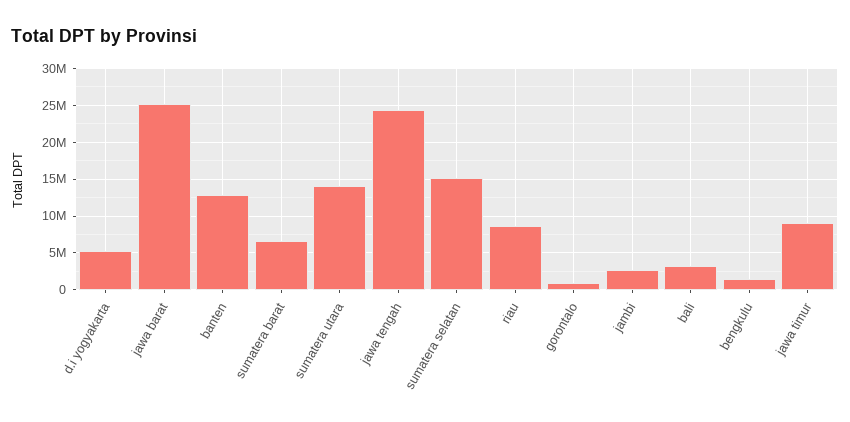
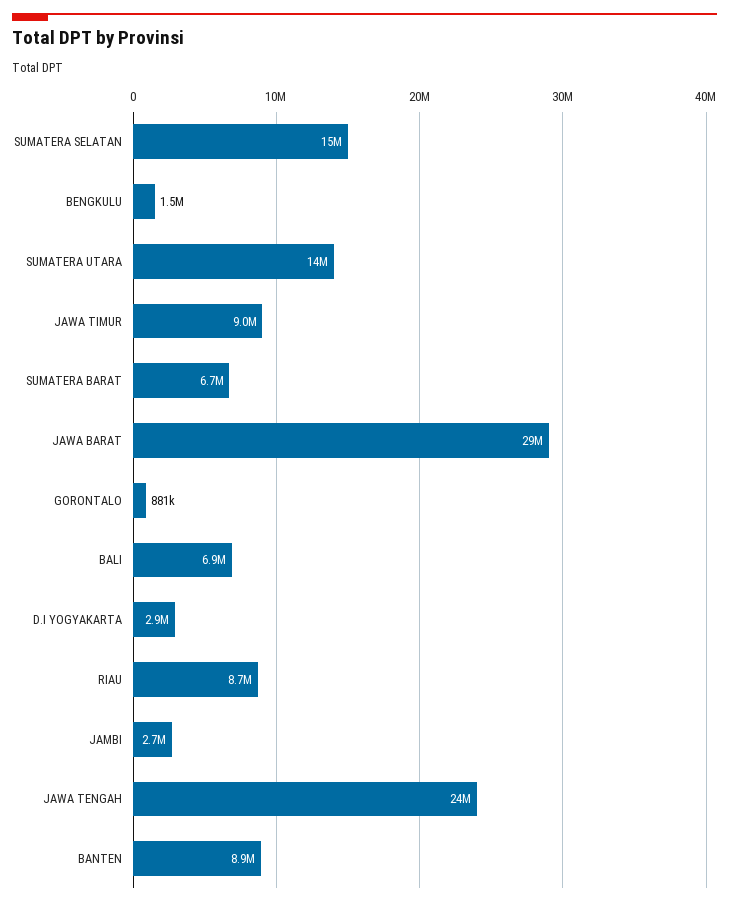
  {
-   "d.i yogyakarta": 5000000,
+   "d.i yogyakarta": 2900000,
-   "jawa barat": 25000000,
+   "jawa barat": 29000000,
-   "banten": 13000000,
+   "banten": 8900000,
    "sumatera barat": 6700000,
    "sumatera utara": 14000000,
    "jawa tengah": 24000000,
    "sumatera selatan": 15000000,
    "riau": 8700000,
    "gorontalo": 881000,
    "jambi": 2700000,
-   "bali": 3000000,
+   "bali": 6900000,
    "bengkulu": 1500000,
    "jawa timur": 9000000
  }

